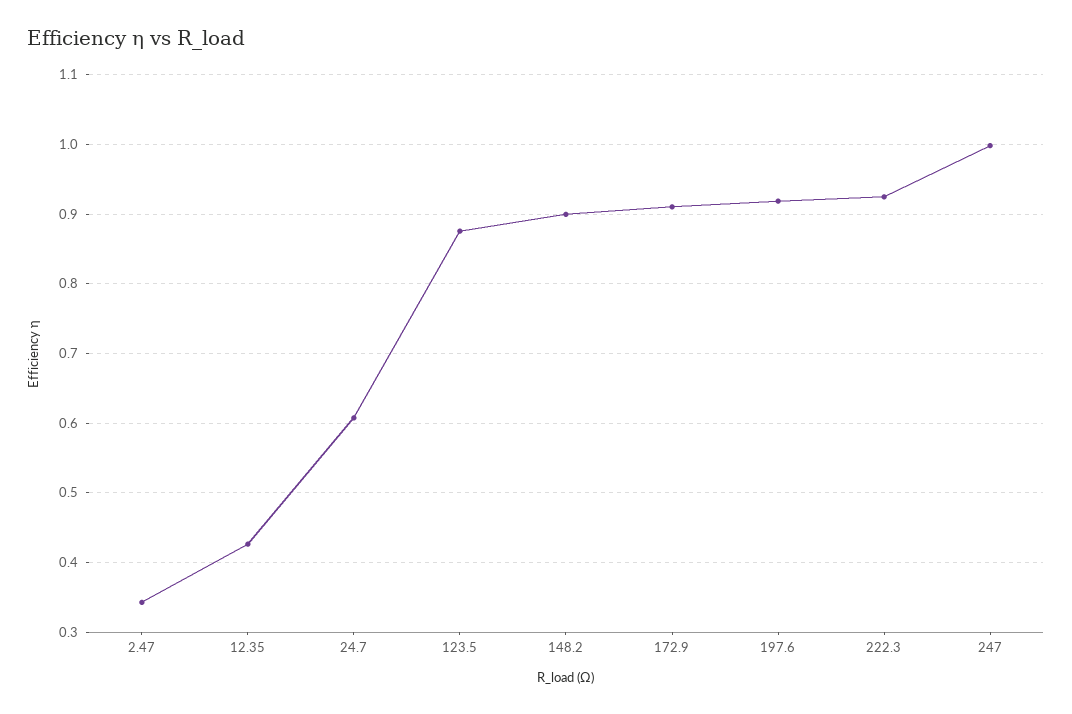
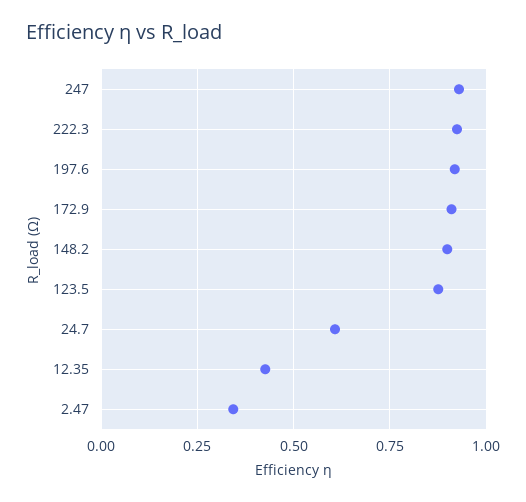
  {
    "2.47": 0.34,
    "12.35": 0.43,
    "24.7": 0.61,
    "123.5": 0.88,
    "148.2": 0.9,
    "172.9": 0.91,
    "197.6": 0.92,
    "222.3": 0.92,
-   "247": 1
+   "247": 0.925
  }

